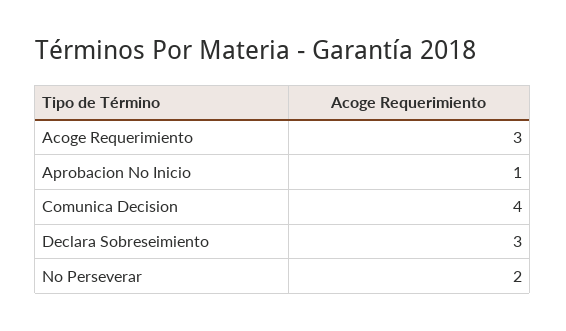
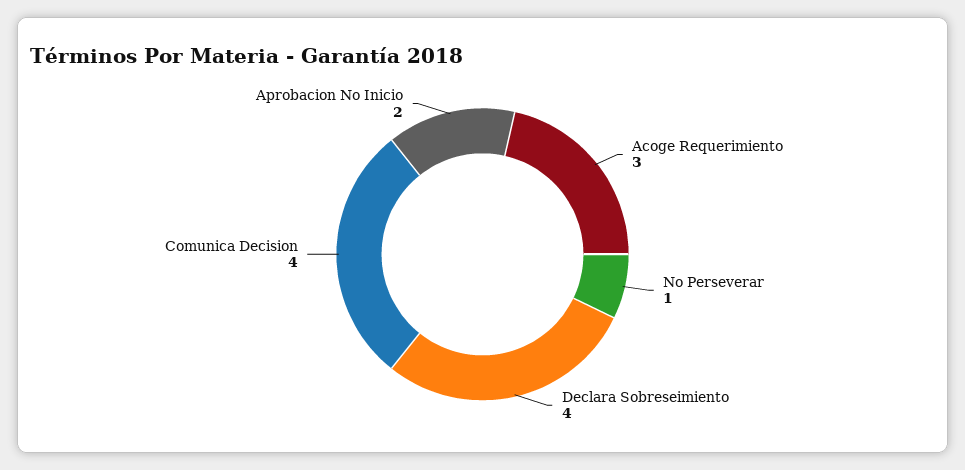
  {
    "Acoge Requerimiento": 3,
-   "Aprobacion No Inicio": 1,
+   "Aprobacion No Inicio": 2,
    "Comunica Decision": 4,
-   "Declara Sobreseimiento": 3,
+   "Declara Sobreseimiento": 4,
-   "No Perseverar": 2
+   "No Perseverar": 1
  }

